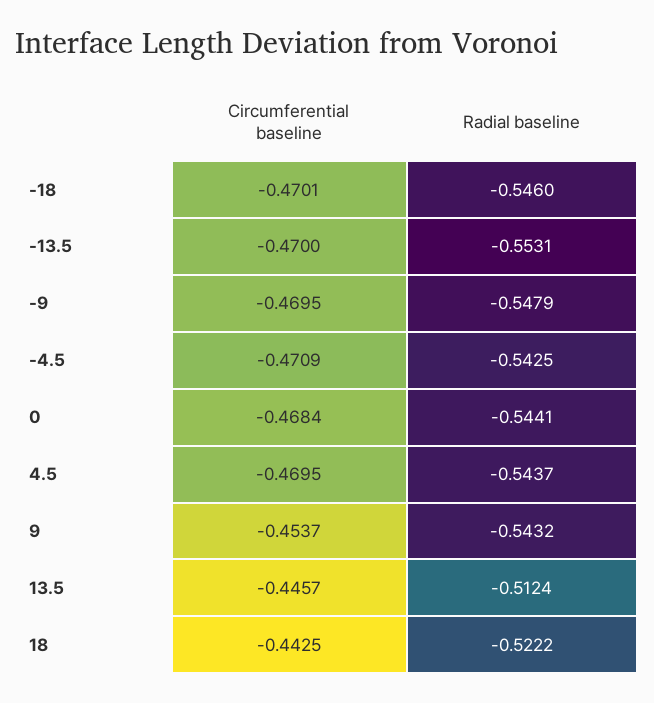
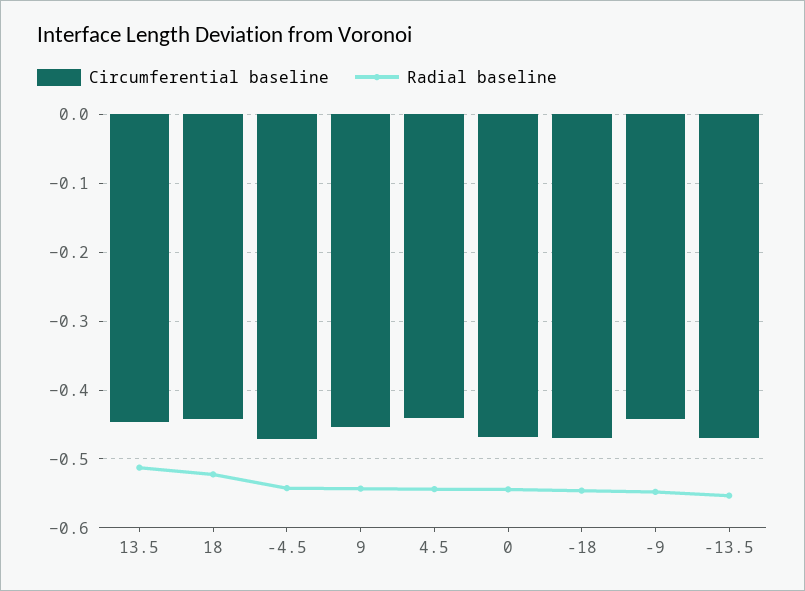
  {
    "Circumferential baseline": {
      "-18": -0.4701,
      "-13.5": -0.47,
-     "-9": -0.4695,
+     "-9": -0.44,
      "-4.5": -0.4709,
      "0": -0.4684,
-     "4.5": -0.4695,
+     "4.5": -0.44,
      "9": -0.4537,
      "13.5": -0.4457,
      "18": -0.4425
    },
    "Radial baseline": {
      "-18": -0.546,
      "-13.5": -0.5531,
      "-9": -0.5479,
      "-4.5": -0.5425,
      "0": -0.5441,
      "4.5": -0.5437,
      "9": -0.5432,
      "13.5": -0.5124,
      "18": -0.5222
    }
  }

